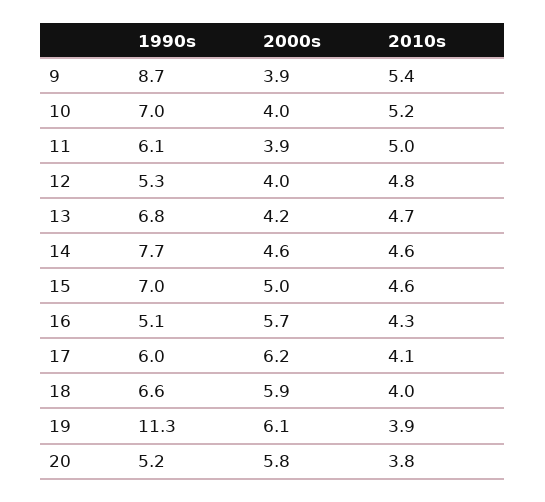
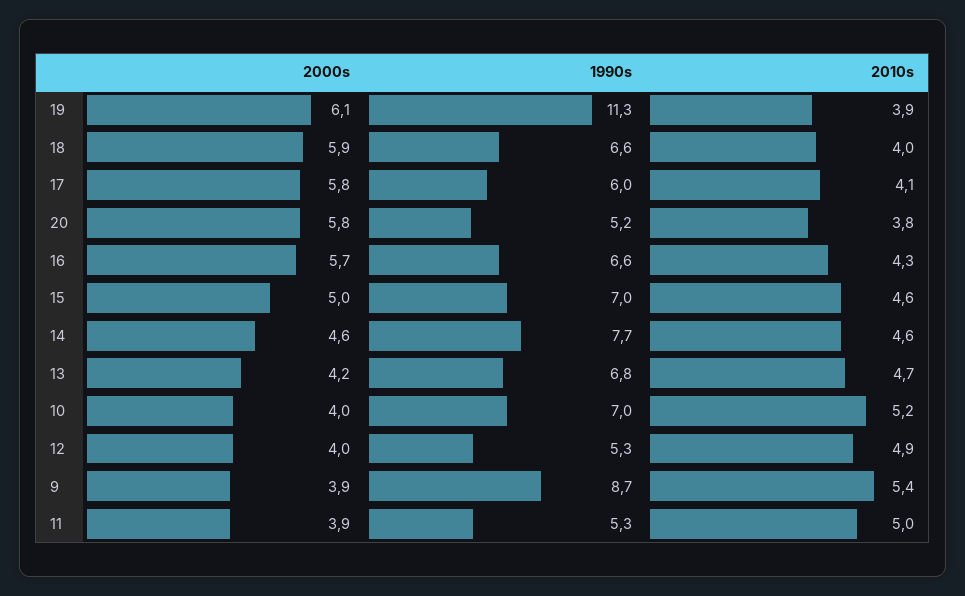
  {
    "1990s": {
      "9": 8.7,
      "10": 7,
-     "11": 6.1,
+     "11": 5.3,
      "12": 5.3,
      "13": 6.8,
      "14": 7.7,
      "15": 7,
-     "16": 5.1,
+     "16": 6.6,
      "17": 6,
      "18": 6.6,
      "19": 11.3,
      "20": 5.2
    },
    "2000s": {
      "9": 3.9,
      "10": 4,
      "11": 3.9,
      "12": 4,
      "13": 4.2,
      "14": 4.6,
      "15": 5,
      "16": 5.7,
-     "17": 6.2,
+     "17": 5.8,
      "18": 5.9,
      "19": 6.1,
      "20": 5.8
    },
    "2010s": {
      "9": 5.4,
      "10": 5.2,
      "11": 5,
-     "12": 4.8,
+     "12": 4.9,
      "13": 4.7,
      "14": 4.6,
      "15": 4.6,
      "16": 4.3,
      "17": 4.1,
      "18": 4,
      "19": 3.9,
      "20": 3.8
    }
  }

